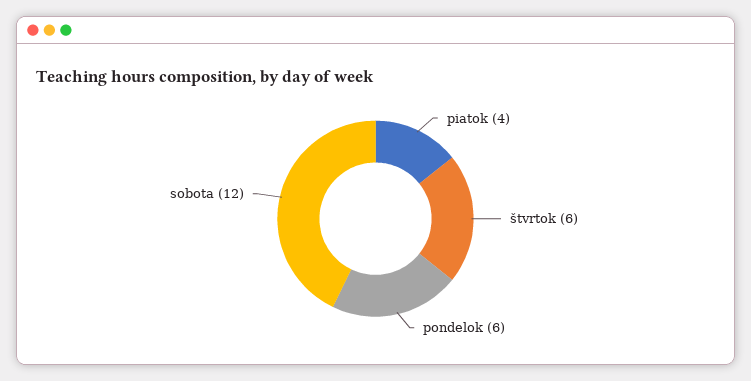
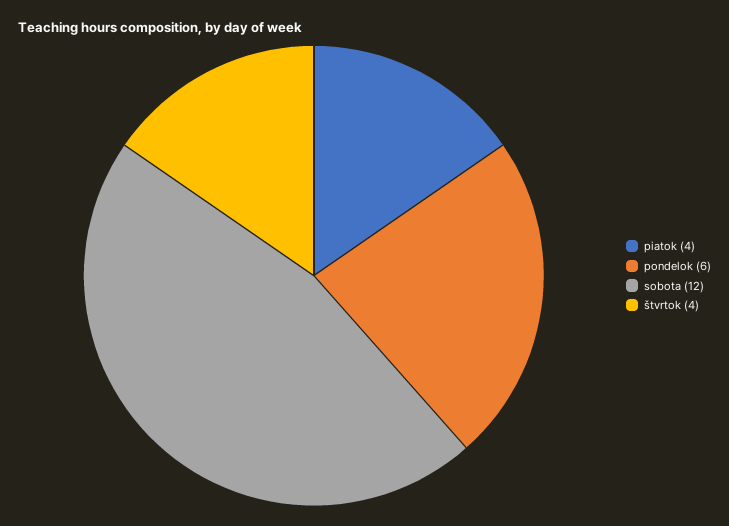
  {
    "piatok": 4,
-   "štvrtok": 6,
+   "štvrtok": 4,
    "pondelok": 6,
    "sobota": 12
  }

